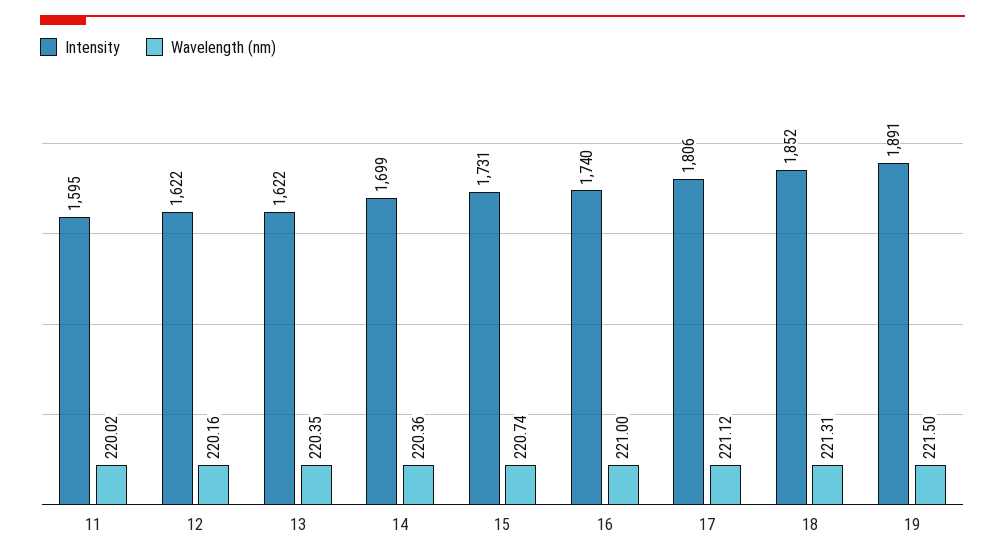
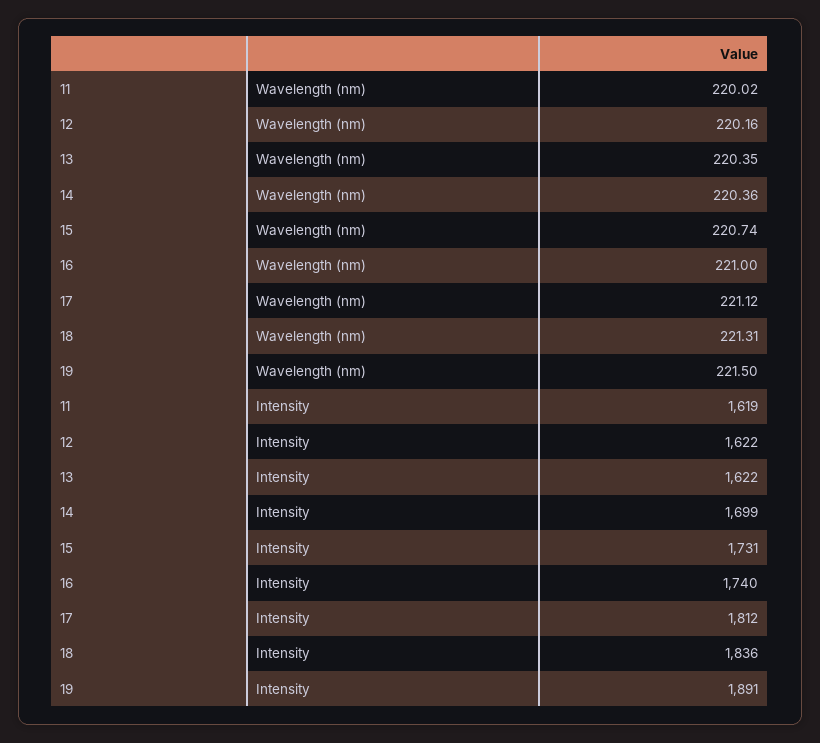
  {
    "Intensity": {
-     "11": 1595,
+     "11": 1619,
      "12": 1622,
      "13": 1622,
      "14": 1699,
      "15": 1731,
      "16": 1740,
-     "17": 1806,
+     "17": 1812,
-     "18": 1852,
+     "18": 1836,
      "19": 1891
    },
    "Wavelength (nm)": {
      "11": 220.02,
      "12": 220.16,
      "13": 220.35,
      "14": 220.36,
      "15": 220.74,
      "16": 221,
      "17": 221.12,
      "18": 221.31,
      "19": 221.5
    }
  }

